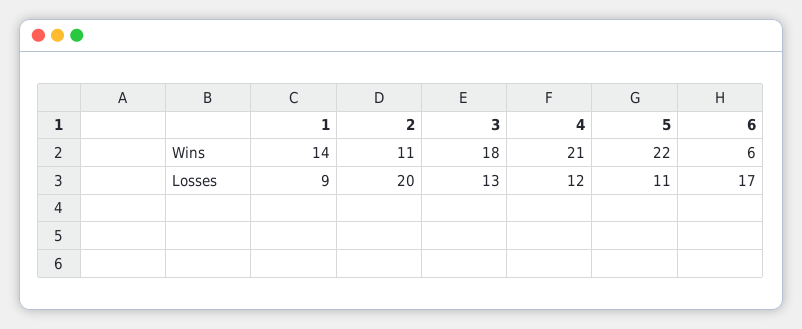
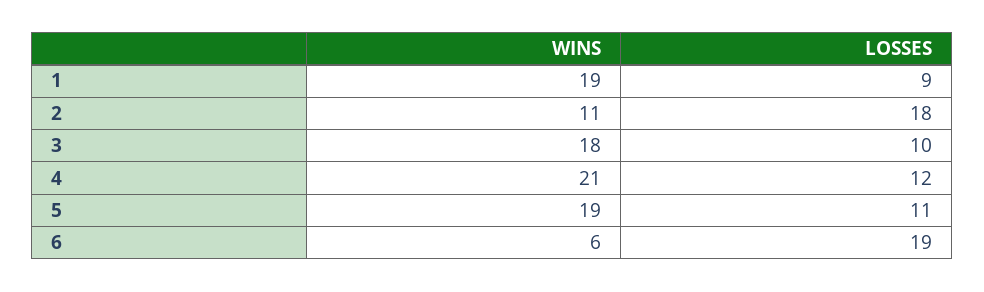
  {
    "1": {
-     "Wins": 14,
+     "Wins": 19,
      "Losses": 9
    },
    "2": {
      "Wins": 11,
-     "Losses": 20
+     "Losses": 18
    },
    "3": {
      "Wins": 18,
-     "Losses": 13
+     "Losses": 10
    },
    "4": {
      "Wins": 21,
      "Losses": 12
    },
    "5": {
-     "Wins": 22,
+     "Wins": 19,
      "Losses": 11
    },
    "6": {
      "Wins": 6,
-     "Losses": 17
+     "Losses": 19
    }
  }

